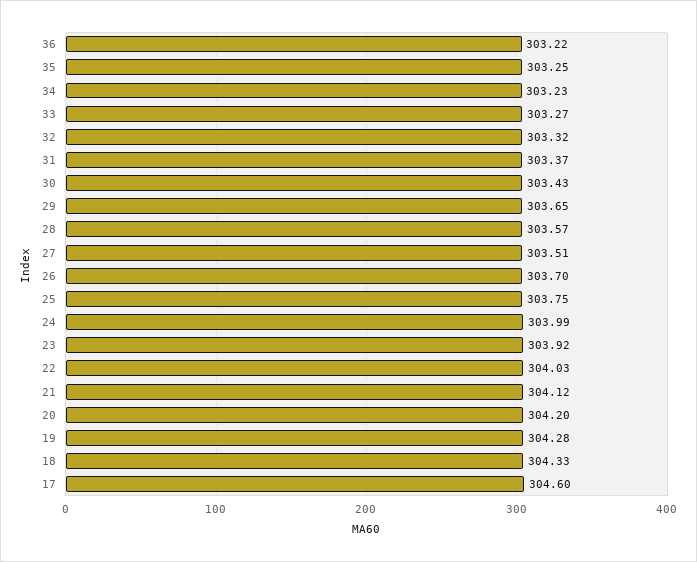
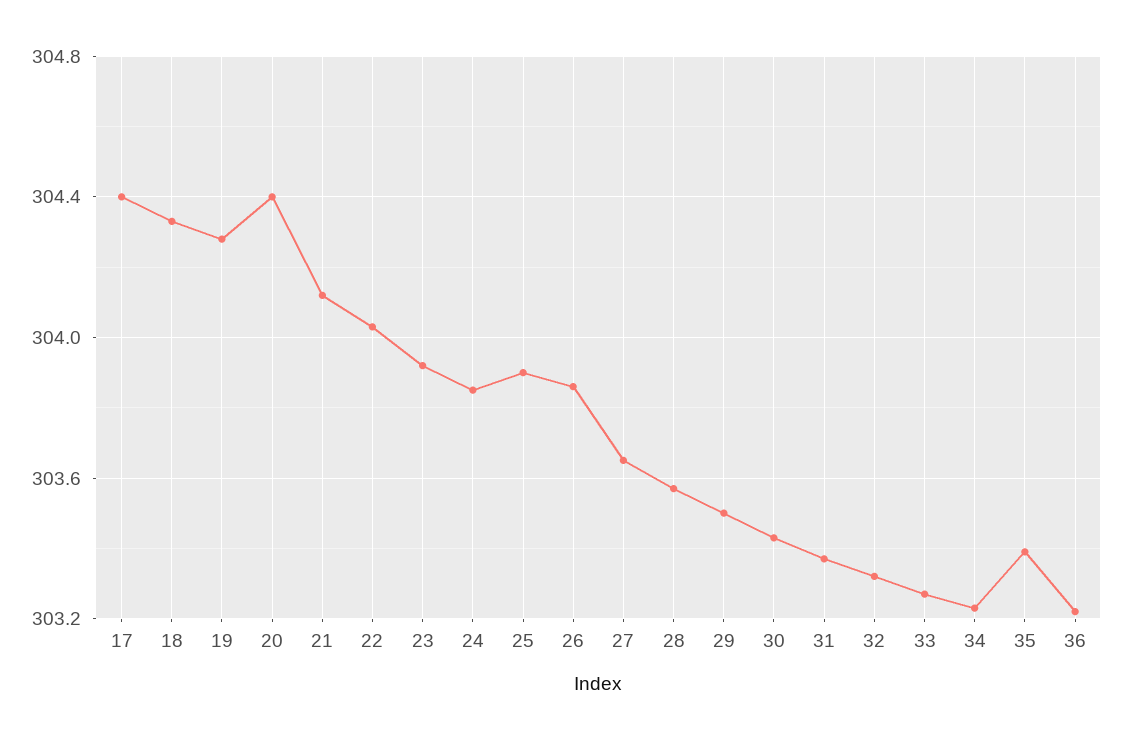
  {
    "36": 303.22,
-   "35": 303.25,
+   "35": 303.4,
    "34": 303.23,
    "33": 303.27,
    "32": 303.32,
    "31": 303.37,
    "30": 303.43,
-   "29": 303.65,
+   "29": 303.5,
    "28": 303.57,
-   "27": 303.51,
+   "27": 303.65,
-   "26": 303.7,
+   "26": 303.85,
-   "25": 303.75,
+   "25": 303.9,
-   "24": 303.99,
+   "24": 303.85,
    "23": 303.92,
    "22": 304.03,
    "21": 304.12,
-   "20": 304.2,
+   "20": 304.4,
    "19": 304.28,
    "18": 304.33,
-   "17": 304.6
+   "17": 304.4
  }

